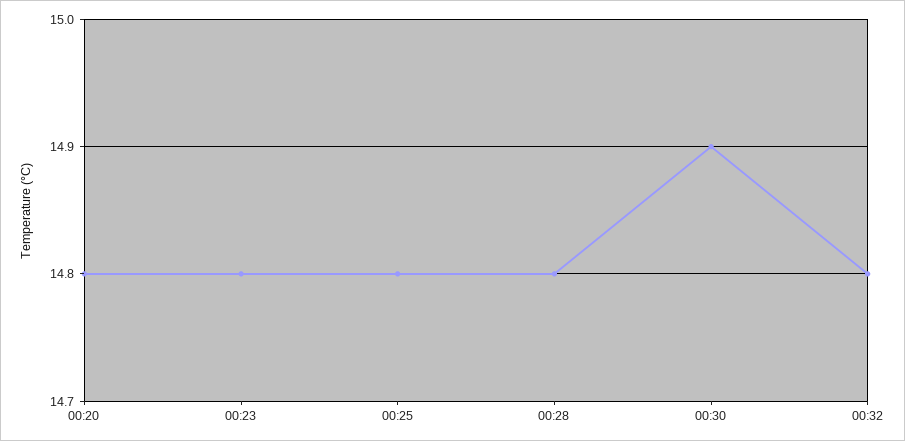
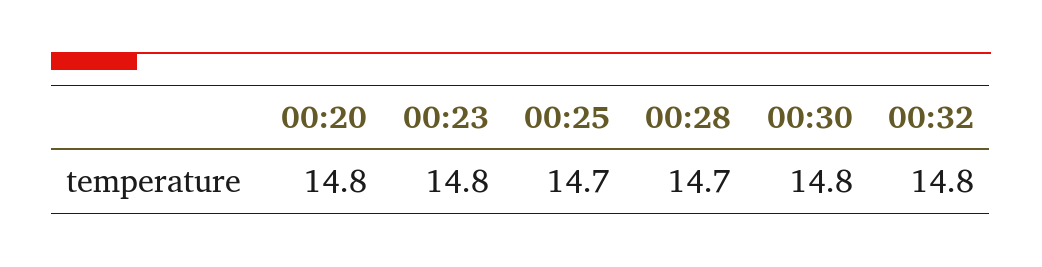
  {
    "00:20": 14.8,
    "00:23": 14.8,
-   "00:25": 14.8,
+   "00:25": 14.7,
-   "00:28": 14.8,
+   "00:28": 14.7,
-   "00:30": 14.9,
+   "00:30": 14.8,
    "00:32": 14.8
  }

